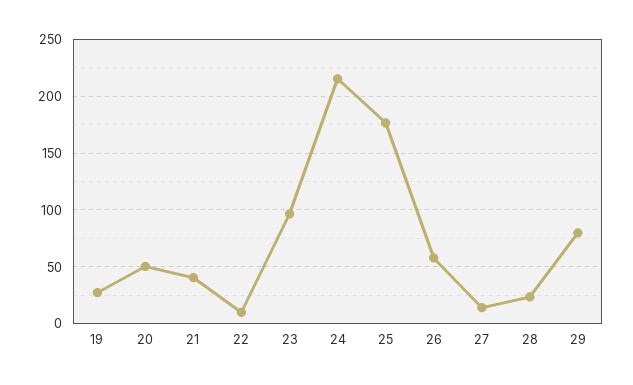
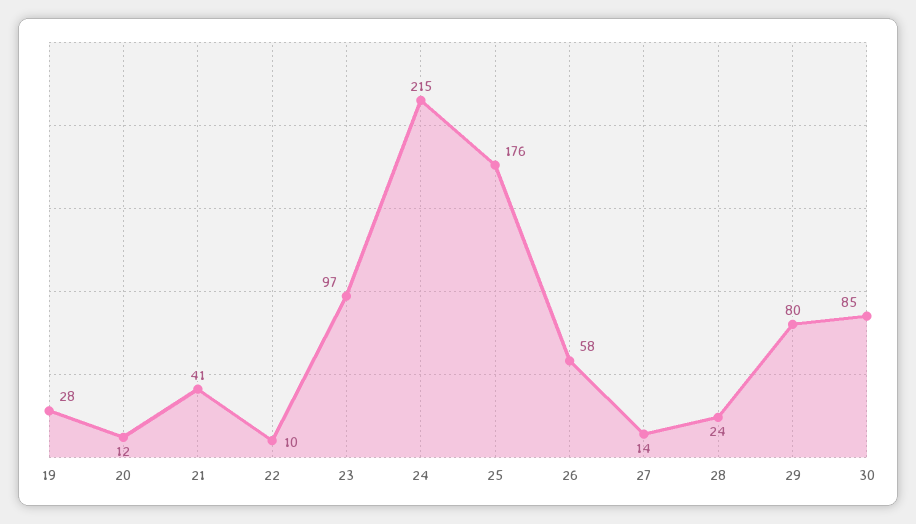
  {
    "19": 28,
-   "20": 50,
+   "20": 12,
    "21": 41,
    "22": 10,
    "23": 97,
    "24": 215,
    "25": 176,
    "26": 58,
    "27": 14,
    "28": 24,
-   "29": 80
+   "29": 80,
+   "30": 85
  }

